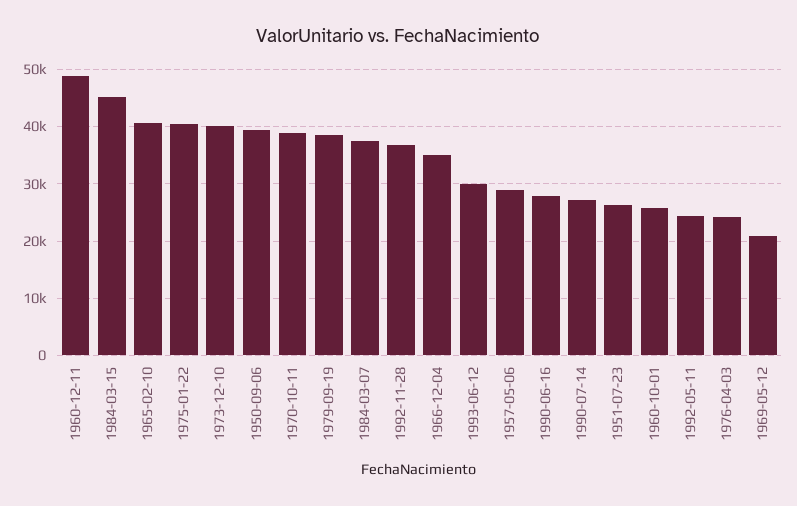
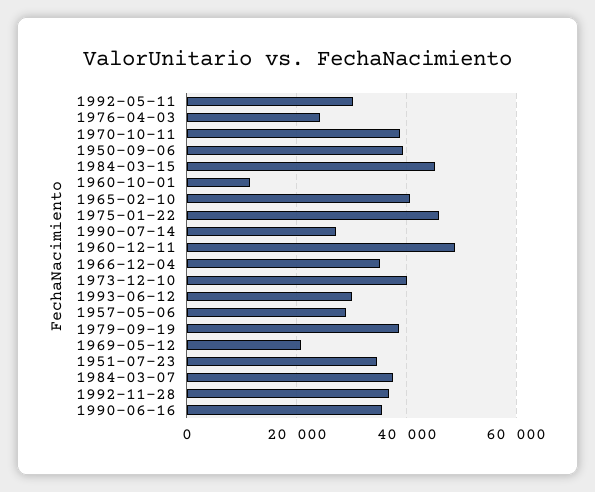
  {
    "1960-12-11": 48000,
    "1984-03-15": 46000,
    "1965-02-10": 40000,
-   "1975-01-22": 40000,
+   "1975-01-22": 46000,
    "1973-12-10": 40000,
    "1950-09-06": 40000,
    "1970-10-11": 38000,
    "1979-09-19": 38000,
    "1984-03-07": 38000,
    "1992-11-28": 36000,
    "1966-12-04": 36000,
    "1993-06-12": 30000,
    "1957-05-06": 28000,
-   "1990-06-16": 28000,
+   "1990-06-16": 36000,
    "1990-07-14": 28000,
-   "1951-07-23": 26000,
+   "1951-07-23": 34000,
-   "1960-10-01": 26000,
+   "1960-10-01": 12000,
-   "1992-05-11": 24000,
+   "1992-05-11": 30000,
    "1976-04-03": 24000,
    "1969-05-12": 20000
  }

